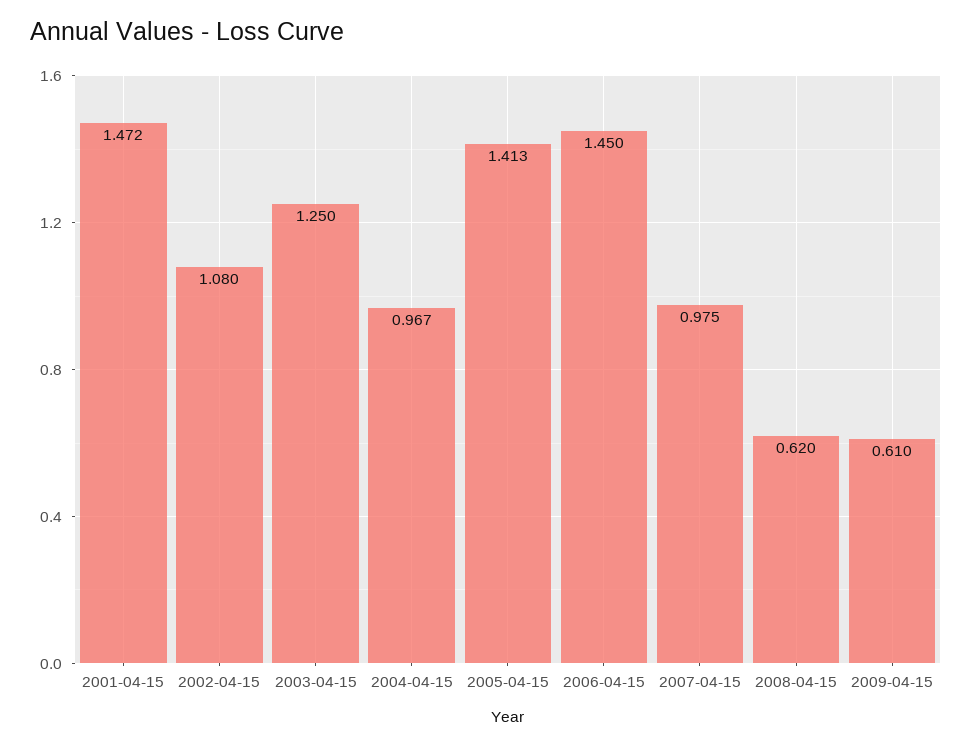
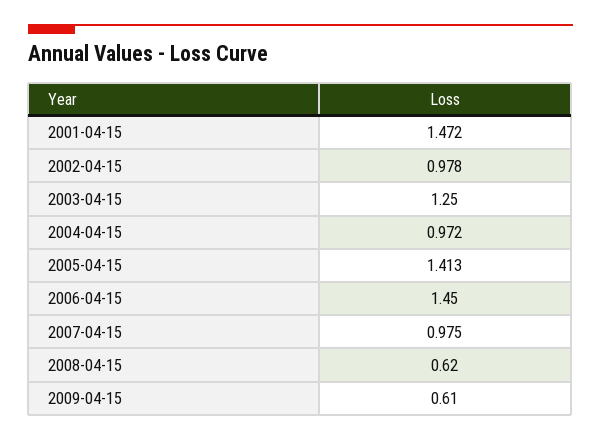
  {
    "2001-04-15": 1.472,
-   "2002-04-15": 1.08,
+   "2002-04-15": 0.978,
    "2003-04-15": 1.25,
-   "2004-04-15": 0.967,
+   "2004-04-15": 0.972,
    "2005-04-15": 1.413,
    "2006-04-15": 1.45,
    "2007-04-15": 0.975,
    "2008-04-15": 0.62,
    "2009-04-15": 0.61
  }

